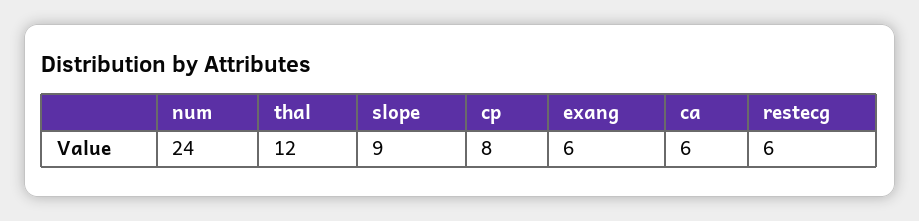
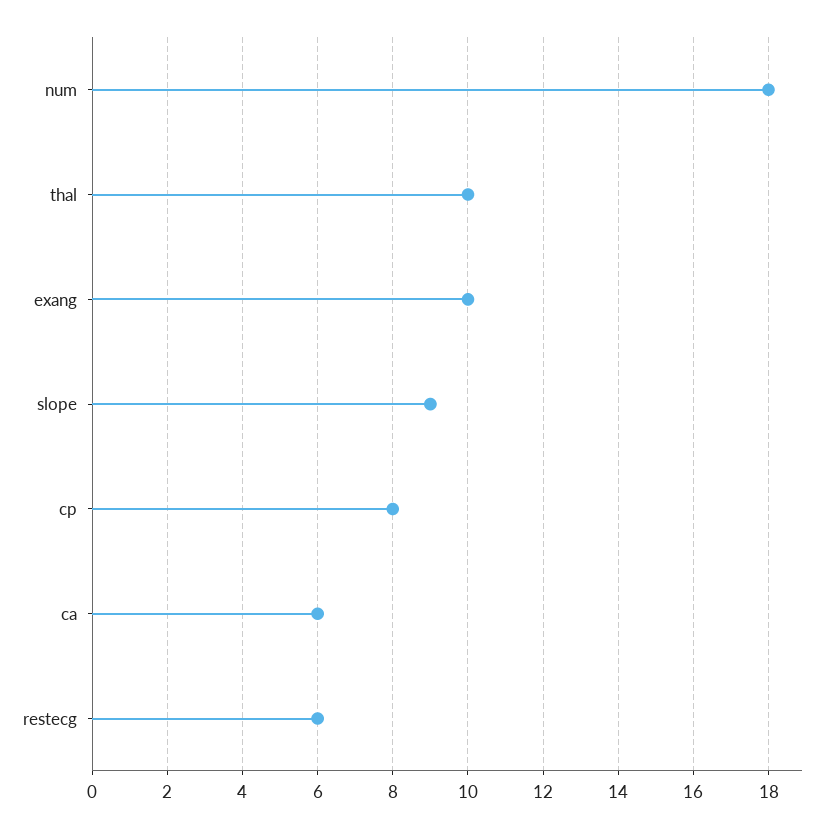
  {
-   "num": 24,
+   "num": 18,
-   "thal": 12,
+   "thal": 10,
    "slope": 9,
    "cp": 8,
-   "exang": 6,
+   "exang": 10,
    "ca": 6,
    "restecg": 6
  }

